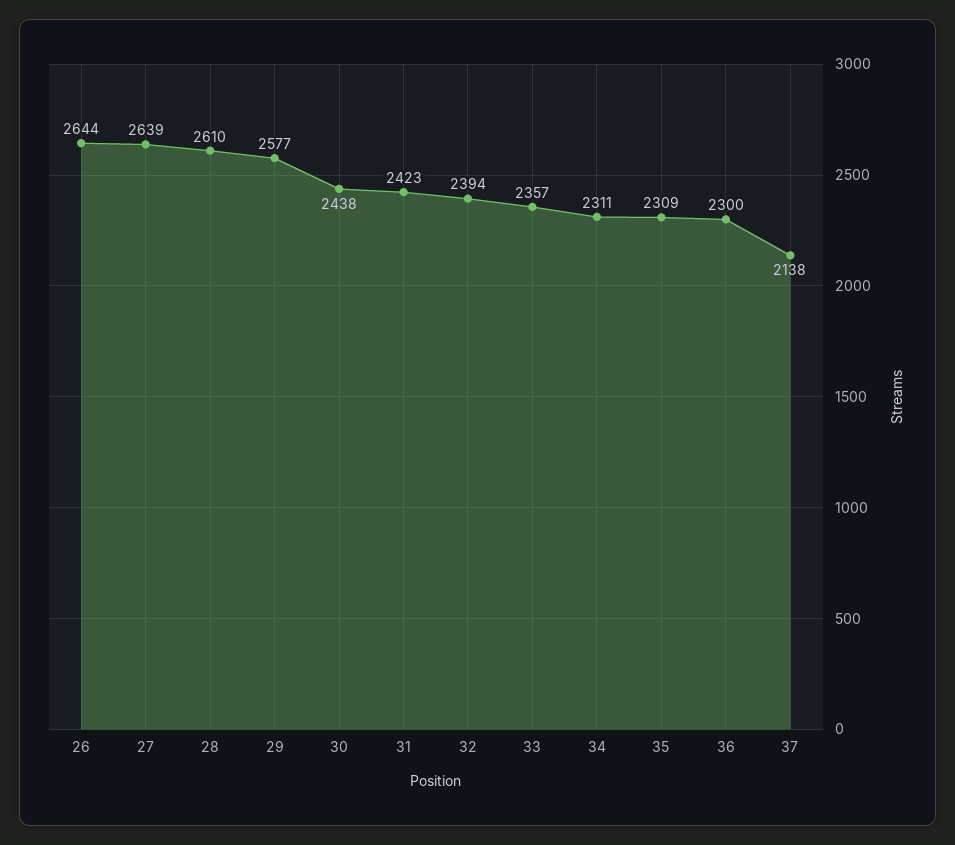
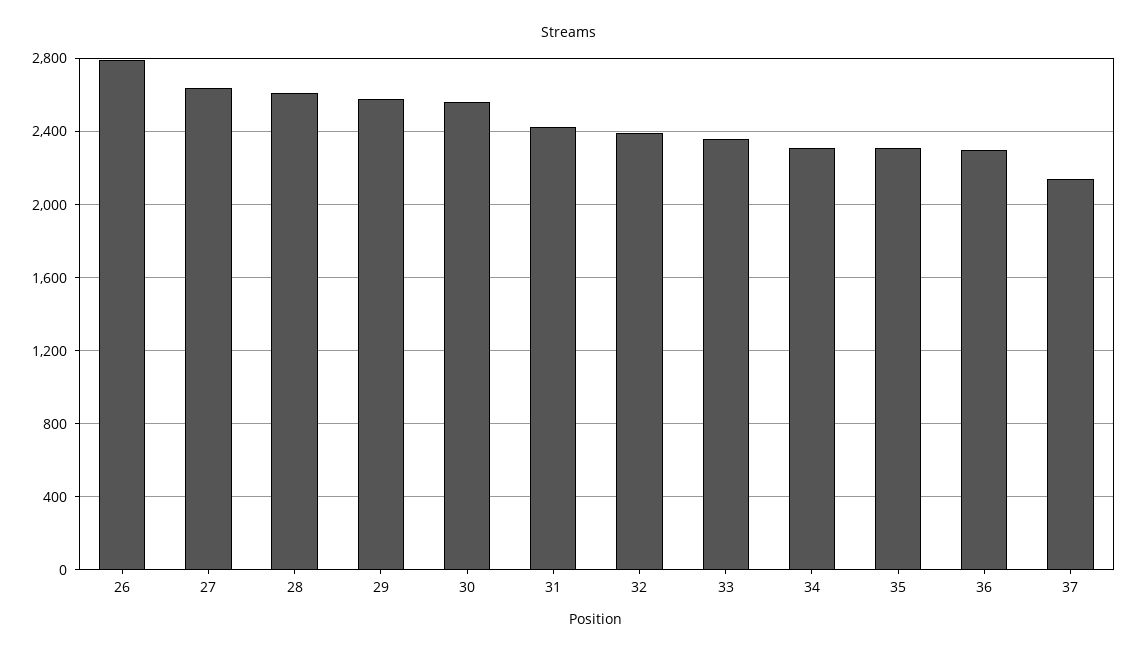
  {
-   "26": 2644,
+   "26": 2800,
    "27": 2639,
    "28": 2610,
    "29": 2577,
-   "30": 2438,
+   "30": 2550,
    "31": 2423,
    "32": 2394,
    "33": 2357,
    "34": 2311,
    "35": 2309,
    "36": 2300,
    "37": 2138
  }

